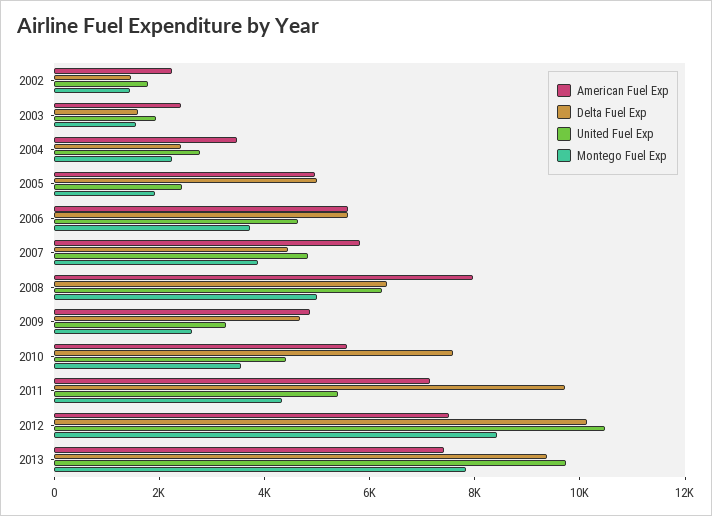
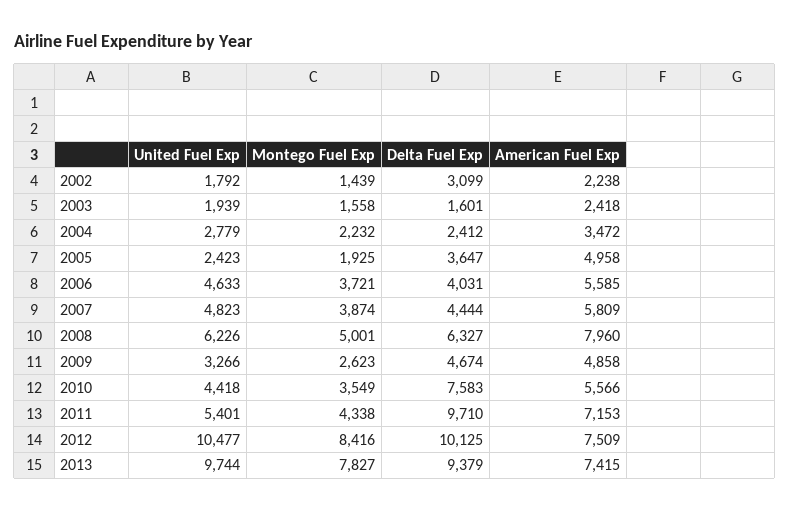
  {
    "American Fuel Exp": {
      "2002": 2238,
      "2003": 2418,
      "2004": 3472,
      "2005": 4958,
      "2006": 5585,
      "2007": 5809,
      "2008": 7960,
      "2009": 4858,
      "2010": 5566,
      "2011": 7153,
      "2012": 7509,
      "2013": 7415
    },
    "Delta Fuel Exp": {
-     "2002": 1500,
+     "2002": 3099,
      "2003": 1601,
      "2004": 2412,
-     "2005": 5000,
+     "2005": 3647,
-     "2006": 5500,
+     "2006": 4031,
      "2007": 4444,
      "2008": 6327,
      "2009": 4674,
      "2010": 7583,
      "2011": 9710,
      "2012": 10125,
      "2013": 9379
    },
    "United Fuel Exp": {
      "2002": 1792,
      "2003": 1939,
      "2004": 2779,
      "2005": 2423,
      "2006": 4633,
      "2007": 4823,
      "2008": 6226,
      "2009": 3266,
      "2010": 4418,
      "2011": 5401,
      "2012": 10477,
      "2013": 9744
    },
    "Montego Fuel Exp": {
      "2002": 1439,
      "2003": 1558,
      "2004": 2232,
      "2005": 1925,
      "2006": 3721,
      "2007": 3874,
      "2008": 5001,
      "2009": 2623,
      "2010": 3549,
      "2011": 4338,
      "2012": 8416,
      "2013": 7827
    }
  }

